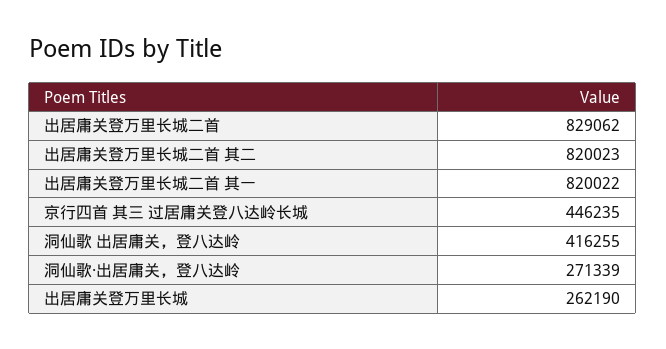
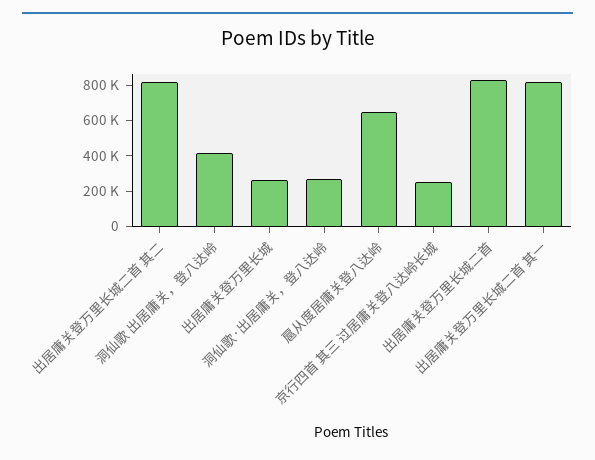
  {
    "出居庸关登万里长城二首": 829062,
    "出居庸关登万里长城二首 其二": 820023,
    "出居庸关登万里长城二首 其一": 820022,
-   "京行四首 其三 过居庸关登八达岭长城": 446235,
+   "京行四首 其三 过居庸关登八达岭长城": 250000,
    "洞仙歌 出居庸关，登八达岭": 416255,
    "洞仙歌·出居庸关，登八达岭": 271339,
-   "出居庸关登万里长城": 262190
+   "出居庸关登万里长城": 262190,
+   "扈从度居庸关登八达岭": 650000
  }

